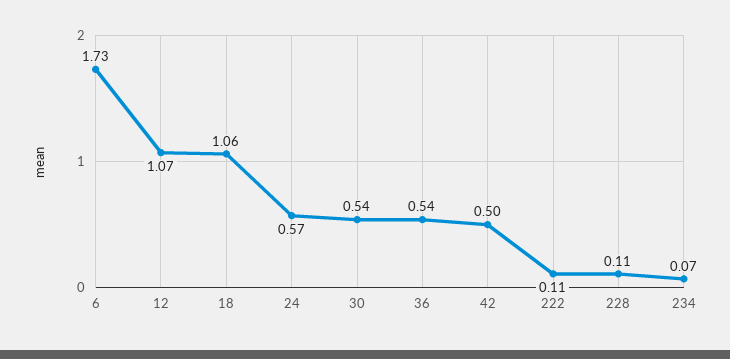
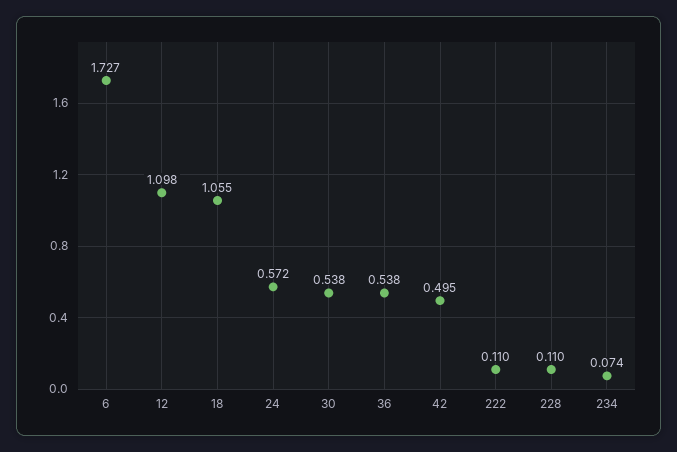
  {
    "6": 1.727,
-   "12": 1.07,
+   "12": 1.098,
    "18": 1.055,
    "24": 0.572,
    "30": 0.538,
    "36": 0.538,
    "42": 0.495,
    "222": 0.11,
    "228": 0.11,
    "234": 0.074
  }

